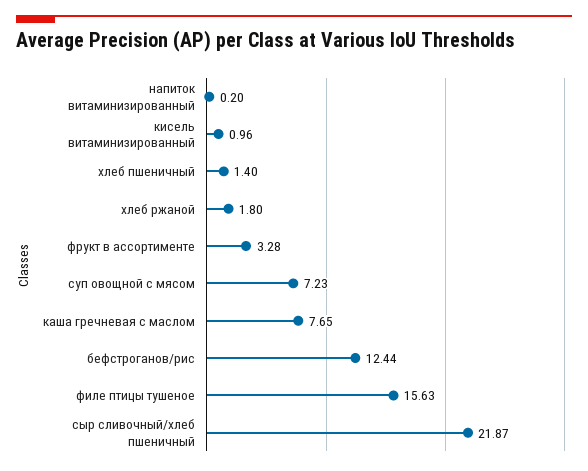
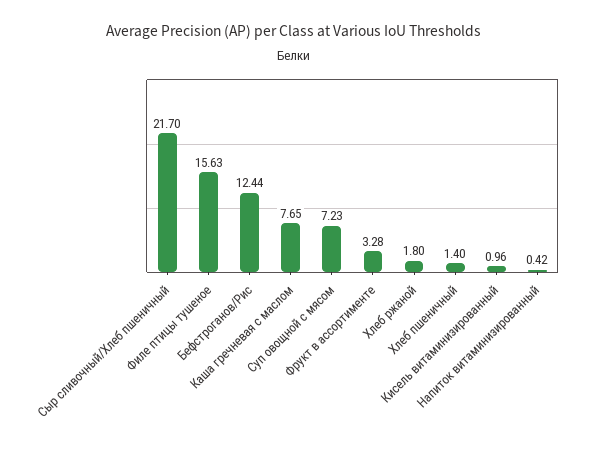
  {
-   "напиток витаминизированный": 0.2,
+   "напиток витаминизированный": 0.42,
    "кисель витаминизированный": 0.96,
    "хлеб пшеничный": 1.4,
    "хлеб ржаной": 1.8,
    "фрукт в ассортименте": 3.28,
    "суп овощной с мясом": 7.23,
    "каша гречневая с маслом": 7.65,
    "бефстроганов/рис": 12.44,
    "филе птицы тушеное": 15.63,
-   "сыр сливочный/хлеб пшеничный": 21.87
+   "сыр сливочный/хлеб пшеничный": 21.7
  }

